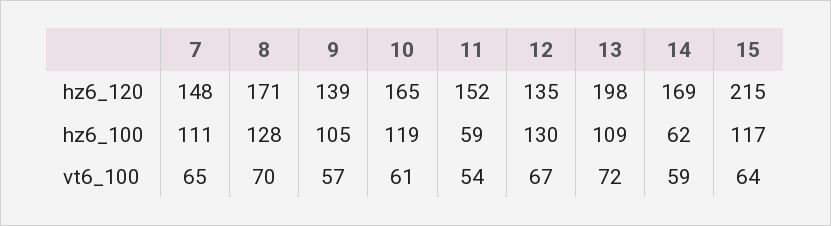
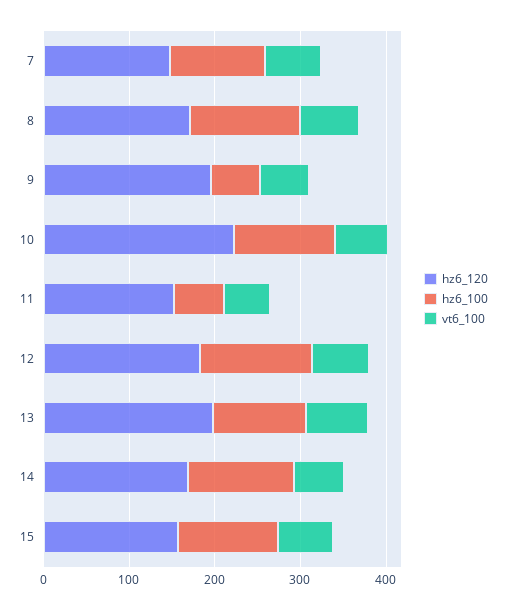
  {
    "hz6_120": {
      "7": 148,
      "8": 171,
-     "9": 139,
+     "9": 200,
-     "10": 165,
+     "10": 220,
      "11": 152,
-     "12": 135,
+     "12": 180,
      "13": 198,
      "14": 169,
-     "15": 215
+     "15": 160
    },
    "hz6_100": {
      "7": 111,
      "8": 128,
-     "9": 105,
+     "9": 60,
      "10": 119,
      "11": 59,
      "12": 130,
      "13": 109,
-     "14": 62,
+     "14": 120,
      "15": 117
    },
    "vt6_100": {
      "7": 65,
      "8": 70,
      "9": 57,
      "10": 61,
      "11": 54,
      "12": 67,
      "13": 72,
      "14": 59,
      "15": 64
    }
  }

